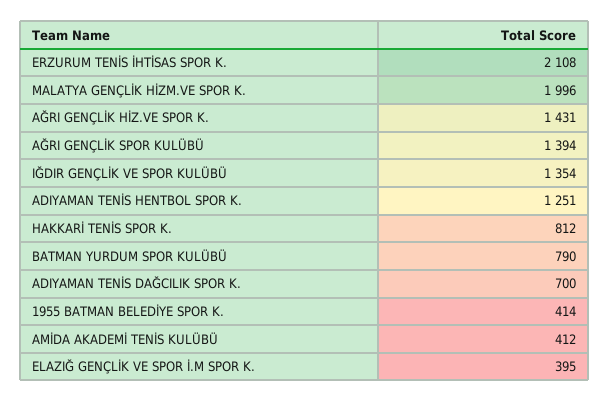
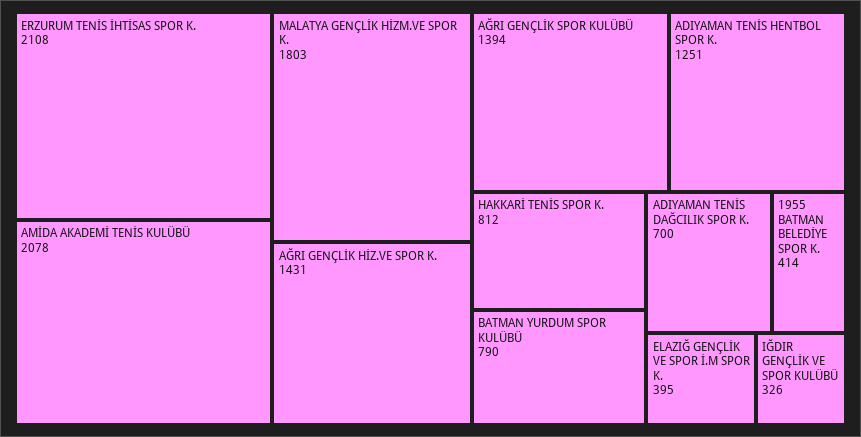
  {
    "ERZURUM TENİS İHTİSAS SPOR K.": 2108,
-   "MALATYA GENÇLİK HİZM.VE SPOR K.": 1996,
+   "MALATYA GENÇLİK HİZM.VE SPOR K.": 1803,
    "AĞRI GENÇLİK HİZ.VE SPOR K.": 1431,
    "AĞRI GENÇLİK SPOR KULÜBÜ": 1394,
-   "IĞDIR GENÇLİK VE SPOR KULÜBÜ": 1354,
+   "IĞDIR GENÇLİK VE SPOR KULÜBÜ": 326,
    "ADIYAMAN TENİS HENTBOL SPOR K.": 1251,
    "HAKKARİ TENİS SPOR K.": 812,
    "BATMAN YURDUM SPOR KULÜBÜ": 790,
    "ADIYAMAN TENİS DAĞCILIK SPOR K.": 700,
    "1955 BATMAN BELEDİYE SPOR K.": 414,
-   "AMİDA AKADEMİ TENİS KULÜBÜ": 412,
+   "AMİDA AKADEMİ TENİS KULÜBÜ": 2078,
    "ELAZIĞ GENÇLİK VE SPOR İ.M SPOR K.": 395
  }

